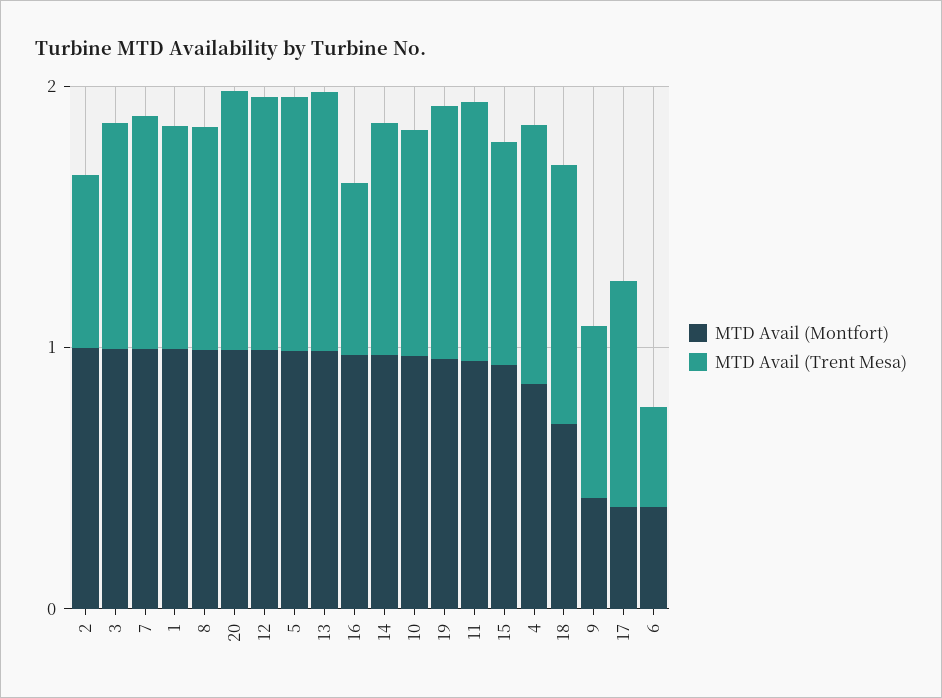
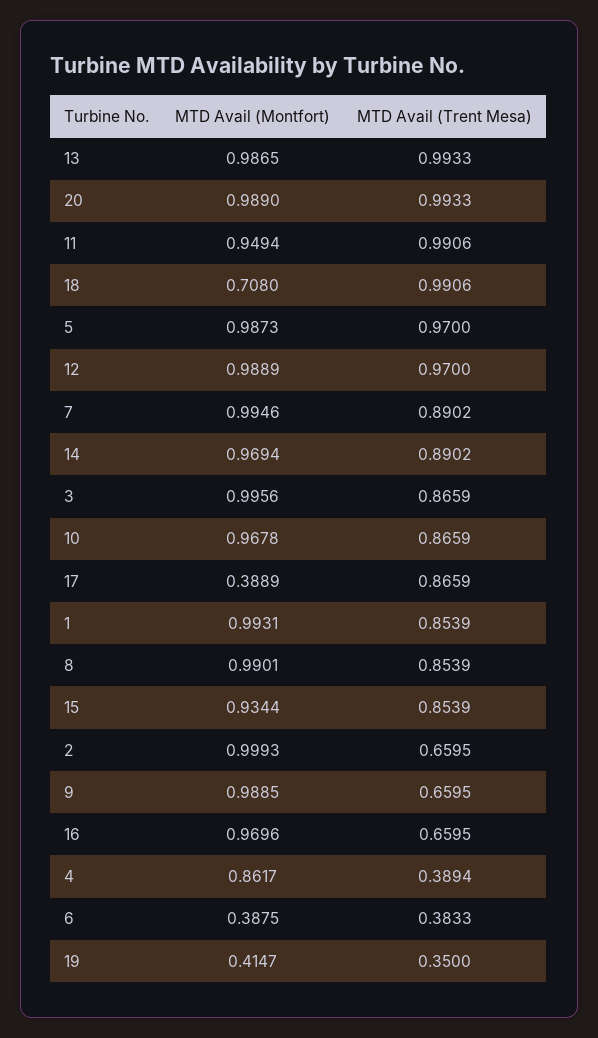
  {
    "MTD Avail (Montfort)": {
      "2": 0.9993,
      "3": 0.9956,
      "7": 0.9946,
      "1": 0.9931,
      "8": 0.9901,
      "20": 0.989,
      "12": 0.9889,
      "5": 0.9873,
      "13": 0.9865,
      "16": 0.9696,
      "14": 0.9694,
      "10": 0.9678,
-     "19": 1,
+     "19": 0.4147,
      "11": 0.9494,
      "15": 0.9344,
      "4": 0.8617,
      "18": 0.708,
-     "9": 0.4,
+     "9": 0.9885,
      "17": 0.3889,
      "6": 0.3875
    },
    "MTD Avail (Trent Mesa)": {
      "2": 0.6595,
      "3": 0.8659,
      "7": 0.8902,
      "1": 0.8539,
      "8": 0.8539,
      "20": 0.9933,
      "12": 0.97,
      "5": 0.97,
      "13": 0.9933,
      "16": 0.6595,
      "14": 0.8902,
      "10": 0.8659,
-     "19": 1,
+     "19": 0.35,
      "11": 0.9906,
      "15": 0.8539,
-     "4": 1,
+     "4": 0.3894,
      "18": 0.9906,
      "9": 0.6595,
      "17": 0.8659,
      "6": 0.3833
    }
  }

